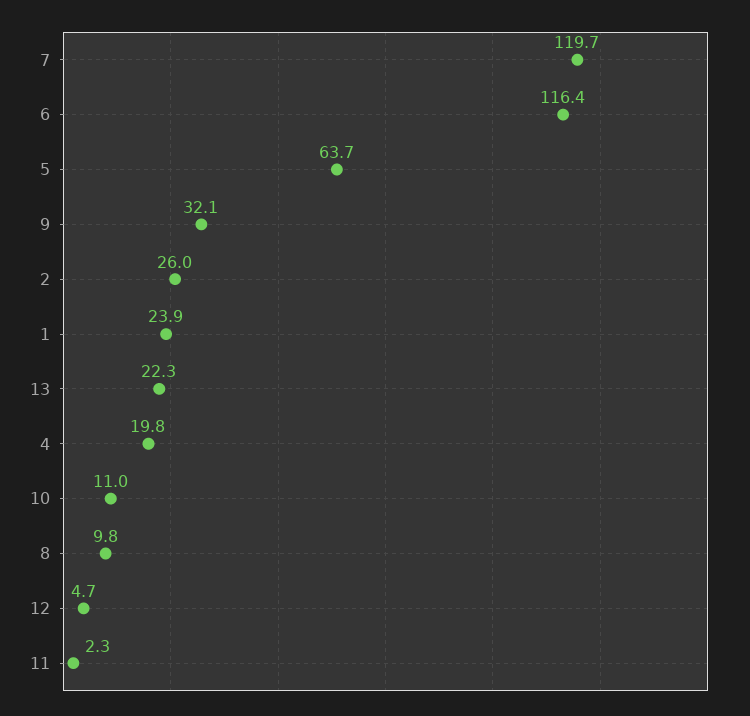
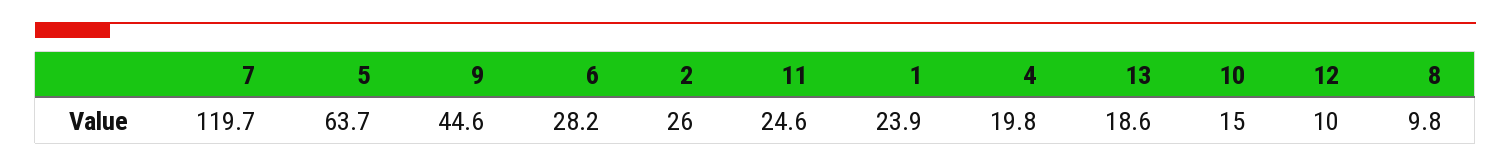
  {
    "7": 119.7,
-   "6": 116.4,
+   "6": 28.2,
    "5": 63.7,
-   "9": 32.1,
+   "9": 44.6,
    "2": 26,
    "1": 23.9,
-   "13": 22.3,
+   "13": 18.6,
    "4": 19.8,
-   "10": 11,
+   "10": 15,
    "8": 9.8,
-   "12": 4.7,
+   "12": 10,
-   "11": 2.3
+   "11": 24.6
  }

